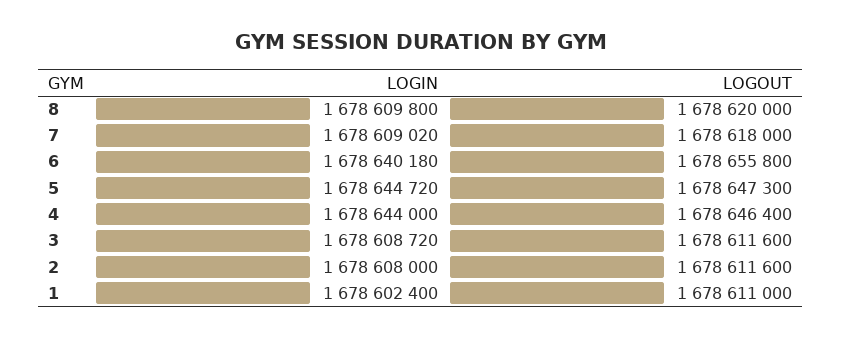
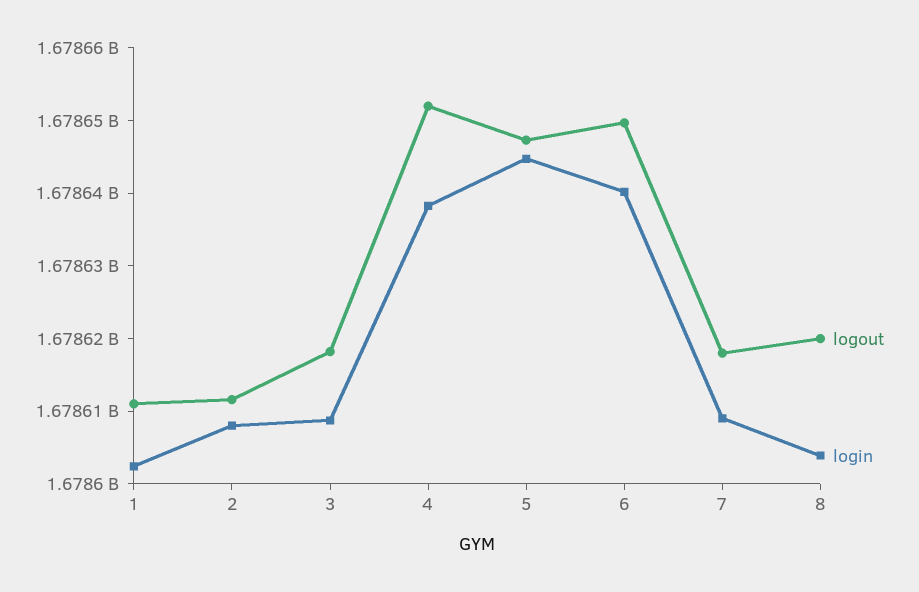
  {
    "LOGIN": {
-     "8": 1678609800,
+     "8": 1678604000,
      "7": 1678609020,
      "6": 1678640180,
      "5": 1678644720,
-     "4": 1678644000,
+     "4": 1678638000,
      "3": 1678608720,
      "2": 1678608000,
      "1": 1678602400
    },
    "LOGOUT": {
      "8": 1678620000,
      "7": 1678618000,
-     "6": 1678655800,
+     "6": 1678650000,
      "5": 1678647300,
-     "4": 1678646400,
+     "4": 1678652000,
-     "3": 1678611600,
+     "3": 1678618000,
      "2": 1678611600,
      "1": 1678611000
    }
  }

